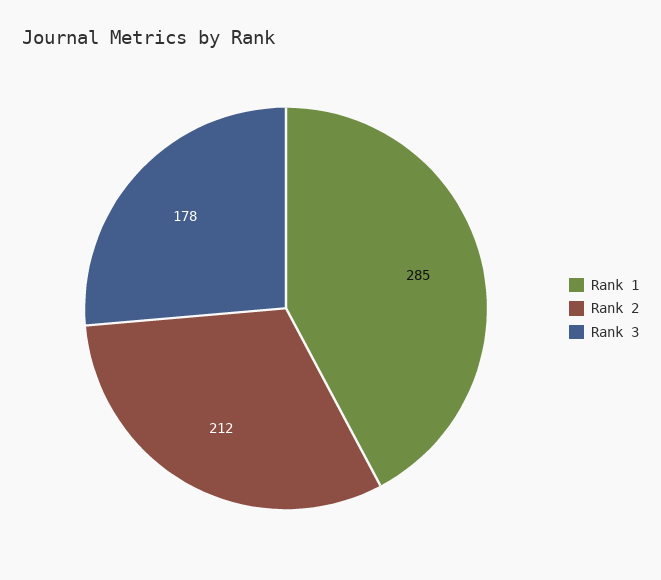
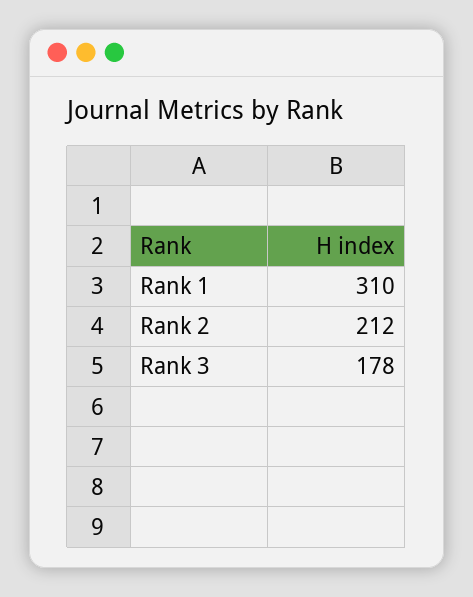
  {
-   "Rank 1": 285,
+   "Rank 1": 310,
    "Rank 2": 212,
    "Rank 3": 178
  }

